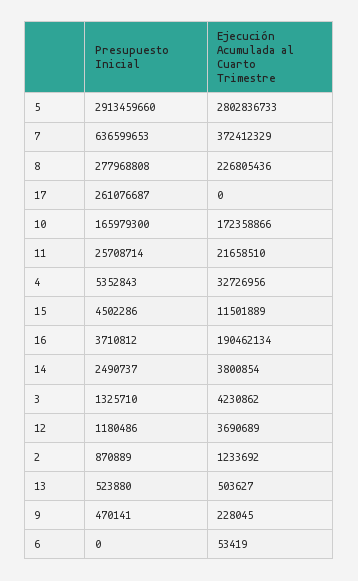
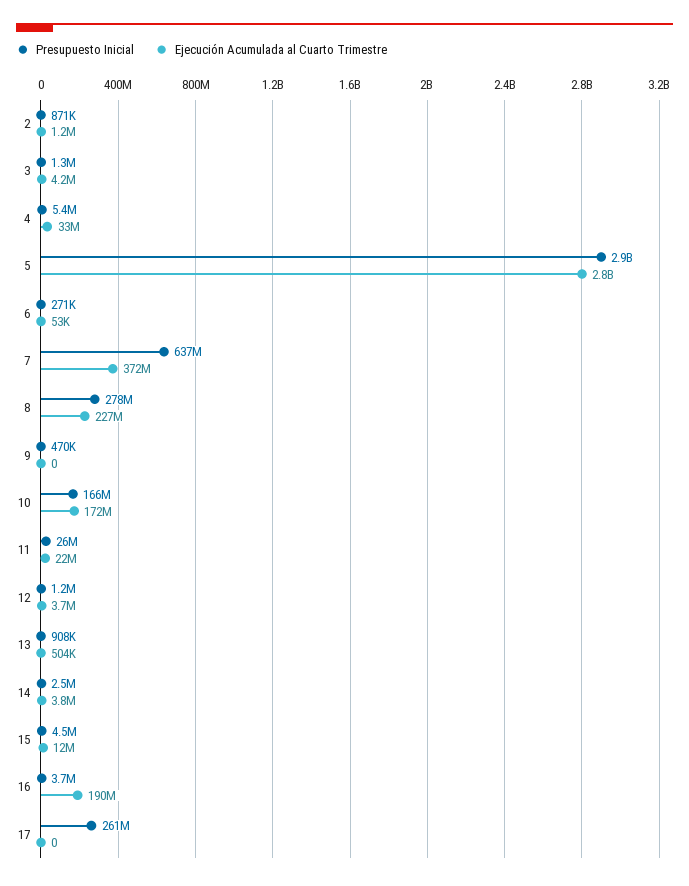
  {
    "Presupuesto Inicial": {
      "5": 2913459660,
      "7": 636599653,
      "8": 277968808,
      "17": 261076687,
      "10": 165979300,
      "11": 25708714,
      "4": 5352843,
      "15": 4502286,
      "16": 3710812,
      "14": 2490737,
      "3": 1325710,
      "12": 1180486,
      "2": 870889,
-     "13": 523880,
+     "13": 908000,
      "9": 470141,
-     "6": 0
+     "6": 271000
    },
    "Ejecución Acumulada al Cuarto Trimestre": {
      "5": 2802836733,
      "7": 372412329,
      "8": 226805436,
      "17": 0,
      "10": 172358866,
      "11": 21658510,
      "4": 32726956,
      "15": 11501889,
      "16": 190462134,
      "14": 3800854,
      "3": 4230862,
      "12": 3690689,
      "2": 1233692,
      "13": 503627,
-     "9": 228045,
+     "9": 0,
      "6": 53419
    }
  }

